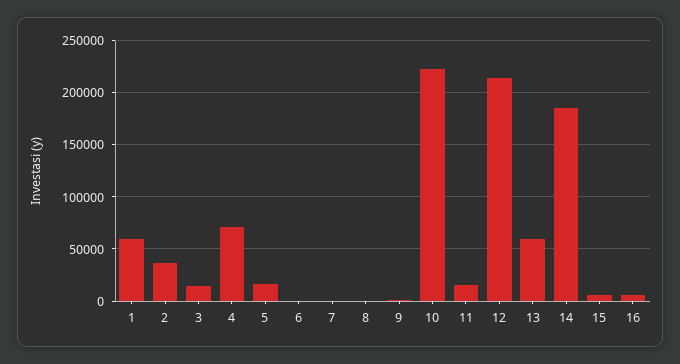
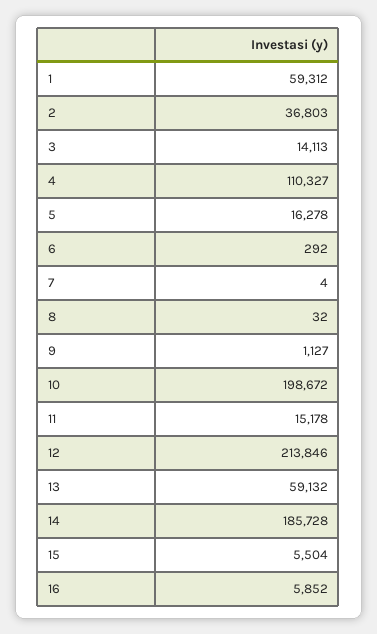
  {
    "1": 59312,
    "2": 36803,
    "3": 14113,
-   "4": 70000,
+   "4": 110327,
    "5": 16278,
    "6": 292,
    "7": 4,
    "8": 32,
    "9": 1127,
-   "10": 220000,
+   "10": 198672,
    "11": 15178,
    "12": 213846,
    "13": 59132,
    "14": 185728,
    "15": 5504,
    "16": 5852
  }

